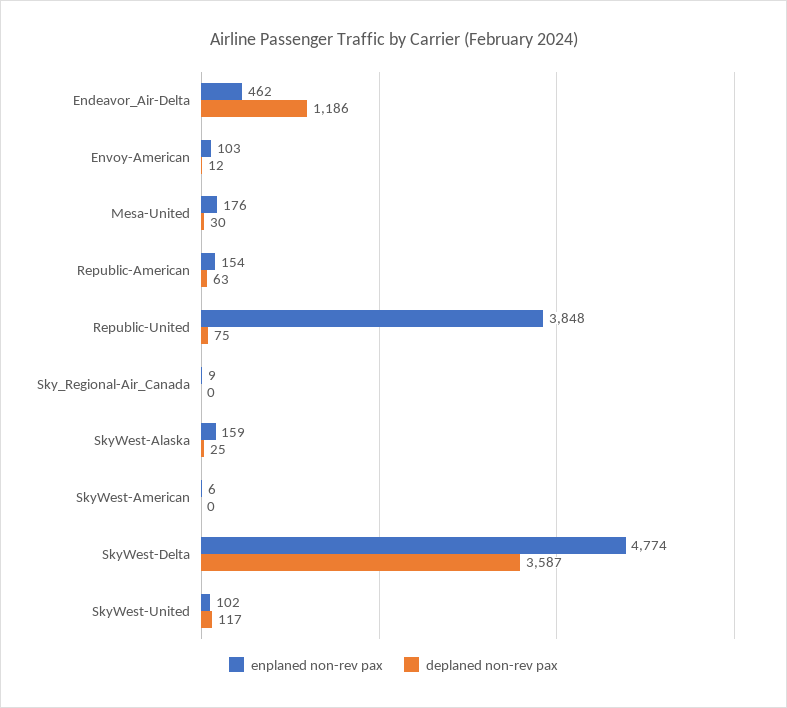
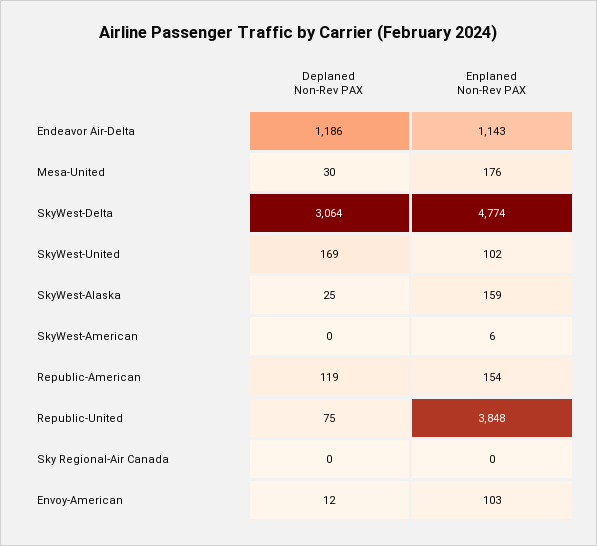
  {
    "enplaned non-rev pax": {
-     "Endeavor_Air-Delta": 462,
+     "Endeavor_Air-Delta": 1143,
      "Envoy-American": 103,
      "Mesa-United": 176,
      "Republic-American": 154,
      "Republic-United": 3848,
-     "Sky_Regional-Air_Canada": 9,
+     "Sky_Regional-Air_Canada": 0,
      "SkyWest-Alaska": 159,
      "SkyWest-American": 6,
      "SkyWest-Delta": 4774,
      "SkyWest-United": 102
    },
    "deplaned non-rev pax": {
      "Endeavor_Air-Delta": 1186,
      "Envoy-American": 12,
      "Mesa-United": 30,
-     "Republic-American": 63,
+     "Republic-American": 119,
      "Republic-United": 75,
      "Sky_Regional-Air_Canada": 0,
      "SkyWest-Alaska": 25,
      "SkyWest-American": 0,
-     "SkyWest-Delta": 3587,
+     "SkyWest-Delta": 3064,
-     "SkyWest-United": 117
+     "SkyWest-United": 169
    }
  }

